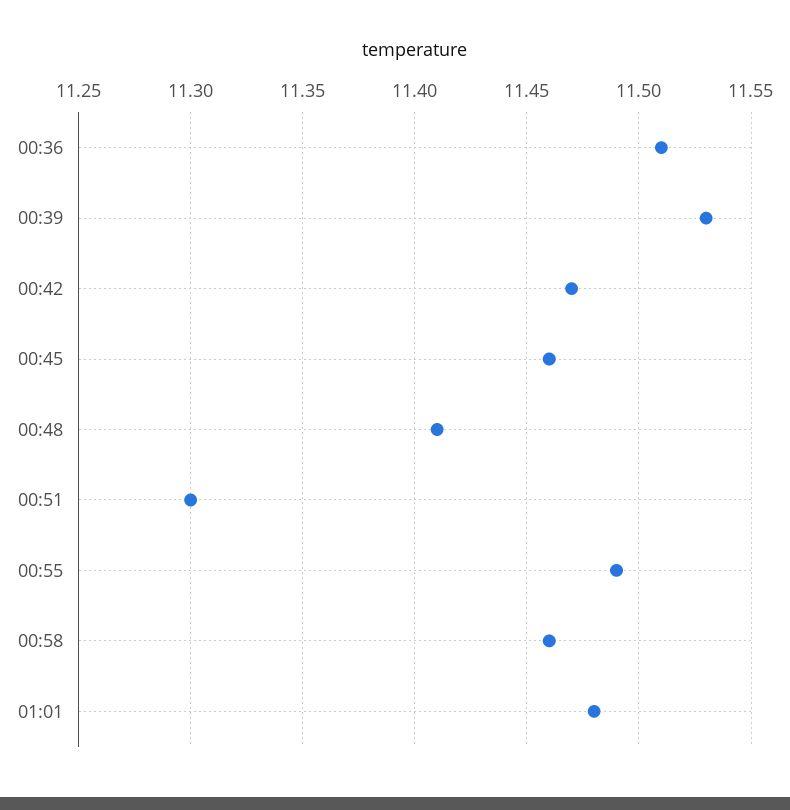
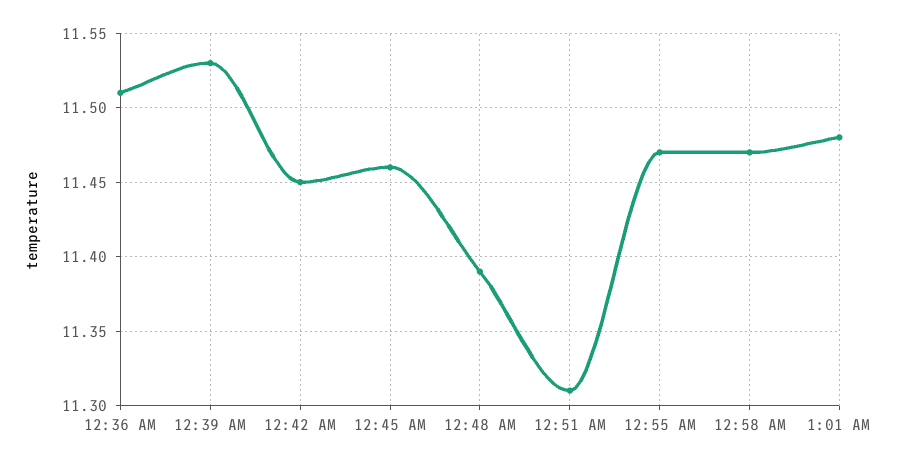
  {
    "00:36": 11.51,
    "00:39": 11.53,
-   "00:42": 11.47,
+   "00:42": 11.45,
    "00:45": 11.46,
-   "00:48": 11.41,
+   "00:48": 11.39,
-   "00:51": 11.3,
+   "00:51": 11.31,
-   "00:55": 11.49,
+   "00:55": 11.47,
-   "00:58": 11.46,
+   "00:58": 11.47,
    "01:01": 11.48
  }

